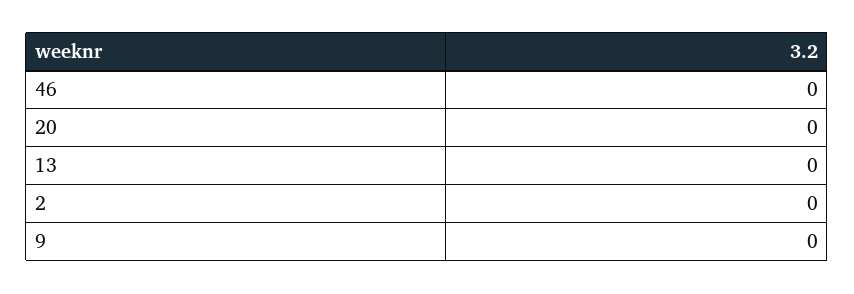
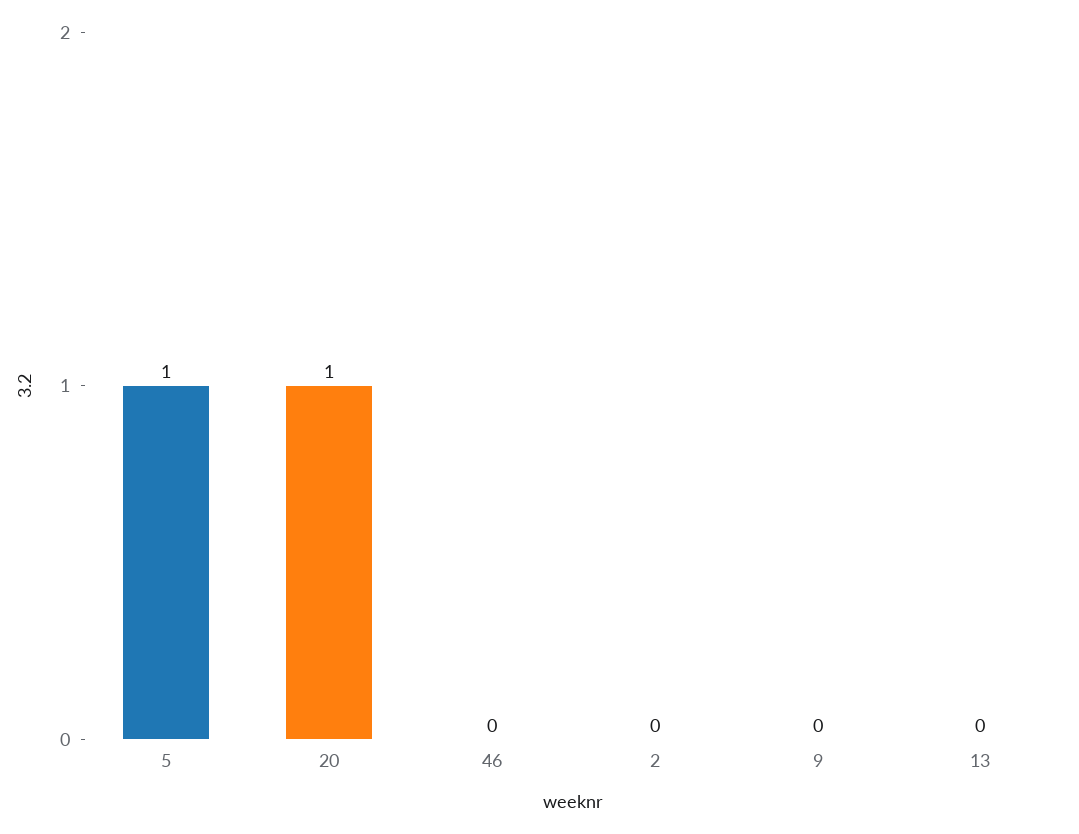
  {
    "46": 0,
-   "20": 0,
+   "20": 1,
    "13": 0,
    "2": 0,
-   "9": 0
+   "9": 0,
+   "5": 1
  }

